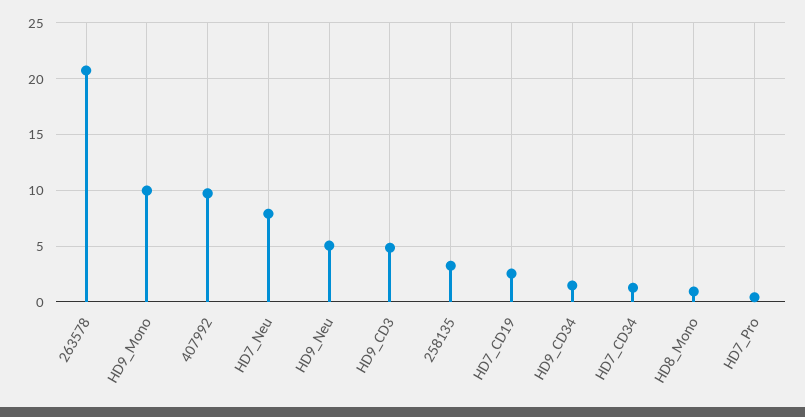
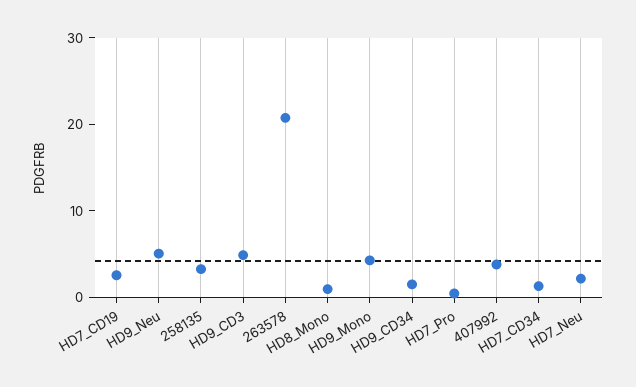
  {
    "263578": 21,
-   "HD9_Mono": 10,
+   "HD9_Mono": 4,
-   "407992": 10,
+   "407992": 4,
-   "HD7_Neu": 8,
+   "HD7_Neu": 2,
    "HD9_Neu": 5,
    "HD9_CD3": 5,
    "258135": 3,
    "HD7_CD19": 3,
    "HD9_CD34": 1,
    "HD7_CD34": 1,
    "HD8_Mono": 1,
    "HD7_Pro": 0
  }

